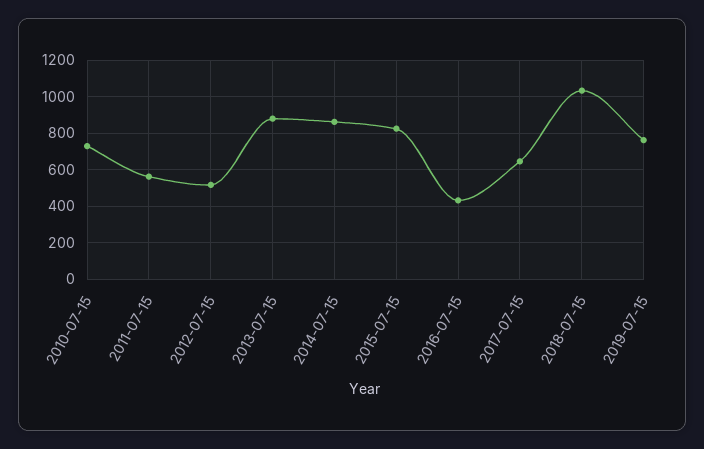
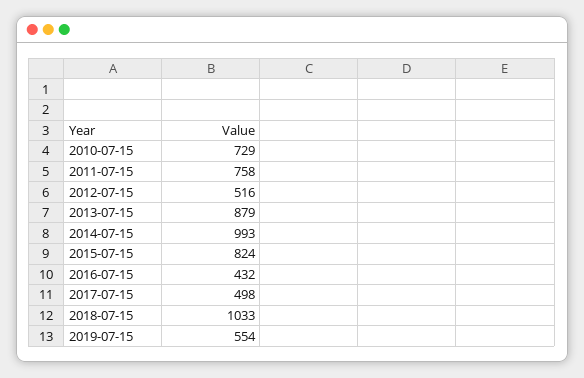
  {
    "2010-07-15": 729,
-   "2011-07-15": 550,
+   "2011-07-15": 758,
    "2012-07-15": 516,
    "2013-07-15": 879,
-   "2014-07-15": 850,
+   "2014-07-15": 993,
    "2015-07-15": 824,
    "2016-07-15": 432,
-   "2017-07-15": 650,
+   "2017-07-15": 498,
    "2018-07-15": 1033,
-   "2019-07-15": 750
+   "2019-07-15": 554
  }

